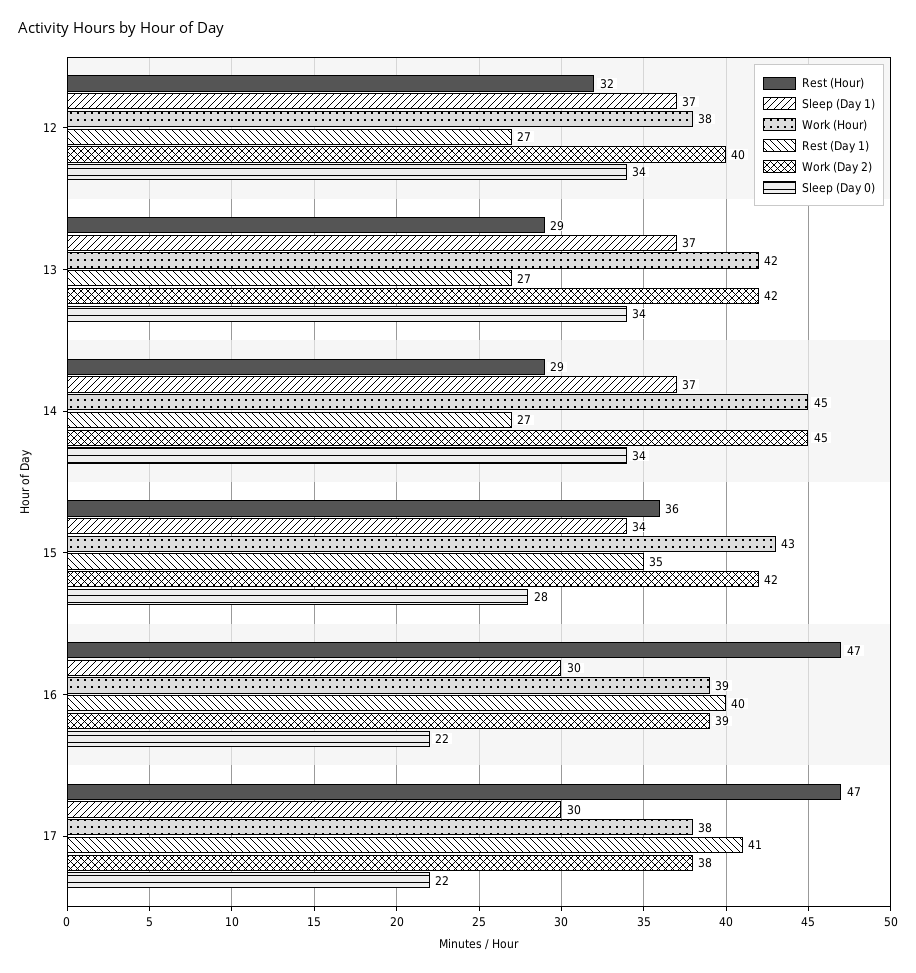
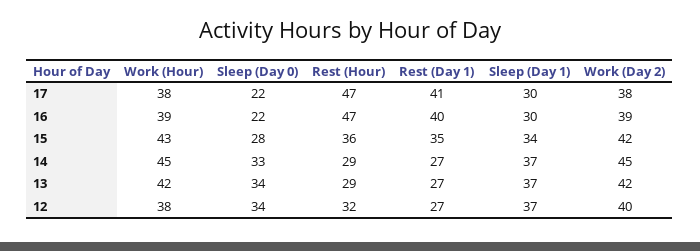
  {
    "Rest (Hour)": {
      "12": 32,
      "13": 29,
      "14": 29,
      "15": 36,
      "16": 47,
      "17": 47
    },
    "Sleep (Day 1)": {
      "12": 37,
      "13": 37,
      "14": 37,
      "15": 34,
      "16": 30,
      "17": 30
    },
    "Work (Hour)": {
      "12": 38,
      "13": 42,
      "14": 45,
      "15": 43,
      "16": 39,
      "17": 38
    },
    "Rest (Day 1)": {
      "12": 27,
      "13": 27,
      "14": 27,
      "15": 35,
      "16": 40,
      "17": 41
    },
    "Work (Day 2)": {
      "12": 40,
      "13": 42,
      "14": 45,
      "15": 42,
      "16": 39,
      "17": 38
    },
    "Sleep (Day 0)": {
      "12": 34,
      "13": 34,
-     "14": 34,
+     "14": 33,
      "15": 28,
      "16": 22,
      "17": 22
    }
  }

